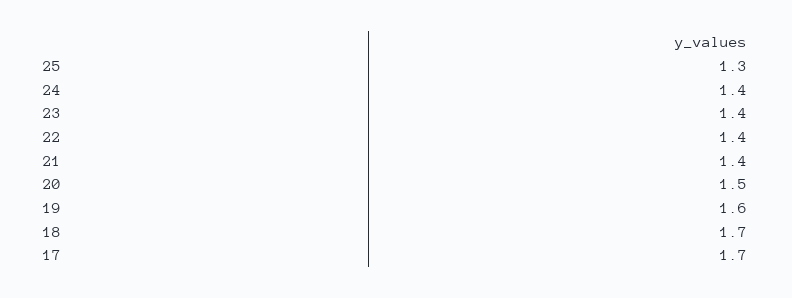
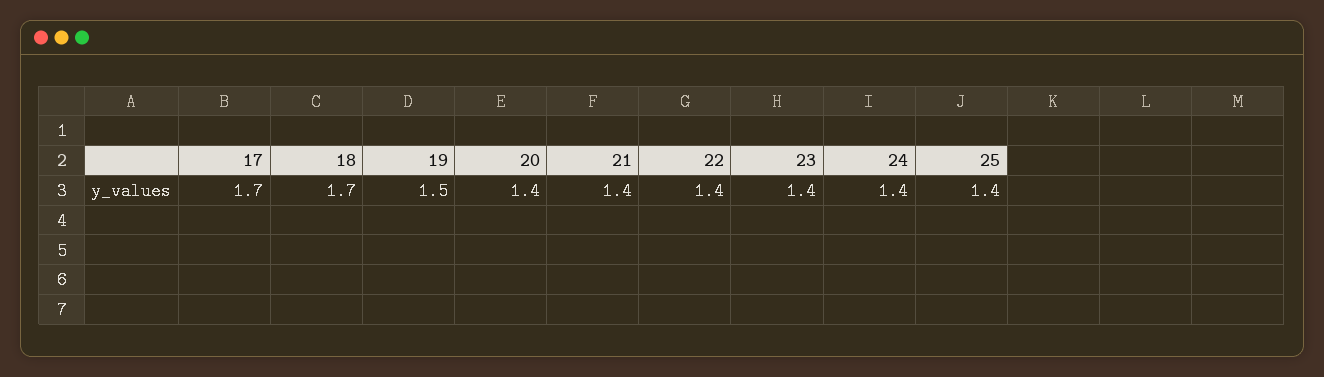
  {
-   "25": 1.3,
+   "25": 1.4,
    "24": 1.4,
    "23": 1.4,
    "22": 1.4,
    "21": 1.4,
-   "20": 1.5,
+   "20": 1.4,
-   "19": 1.6,
+   "19": 1.5,
    "18": 1.7,
    "17": 1.7
  }

